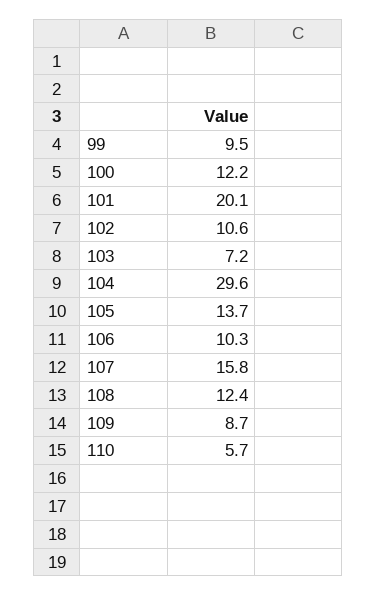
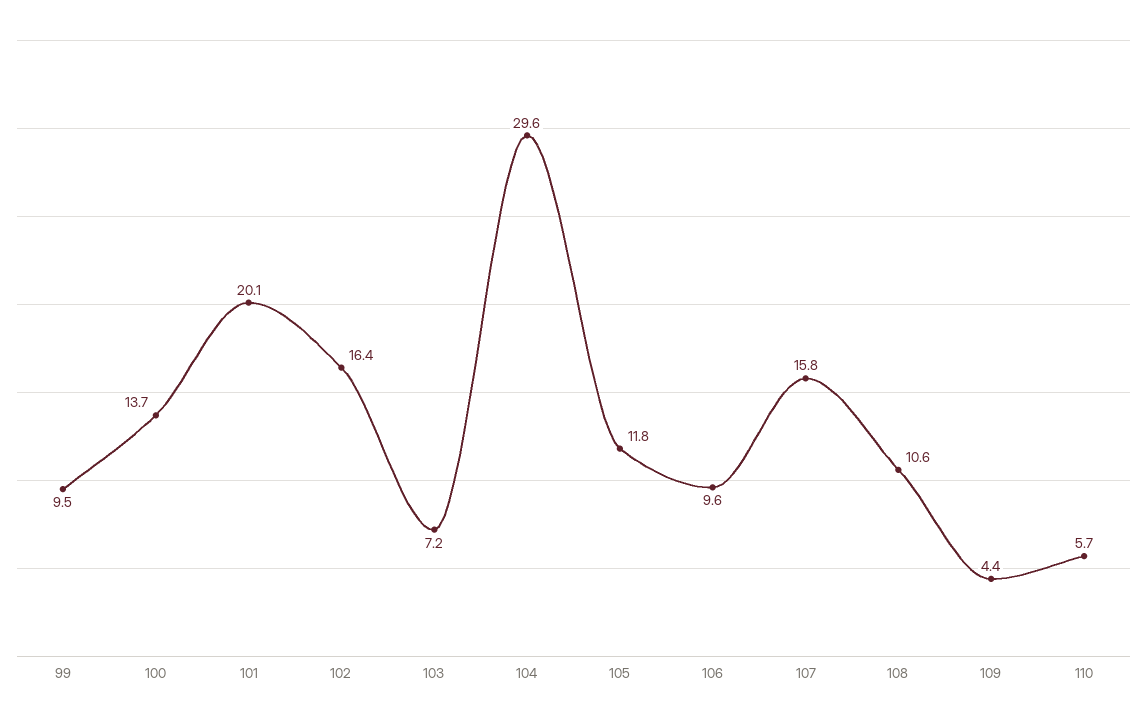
  {
    "99": 9.5,
-   "100": 12.2,
+   "100": 13.7,
    "101": 20.1,
-   "102": 10.6,
+   "102": 16.4,
    "103": 7.2,
    "104": 29.6,
-   "105": 13.7,
+   "105": 11.8,
-   "106": 10.3,
+   "106": 9.6,
    "107": 15.8,
-   "108": 12.4,
+   "108": 10.6,
-   "109": 8.7,
+   "109": 4.4,
    "110": 5.7
  }

